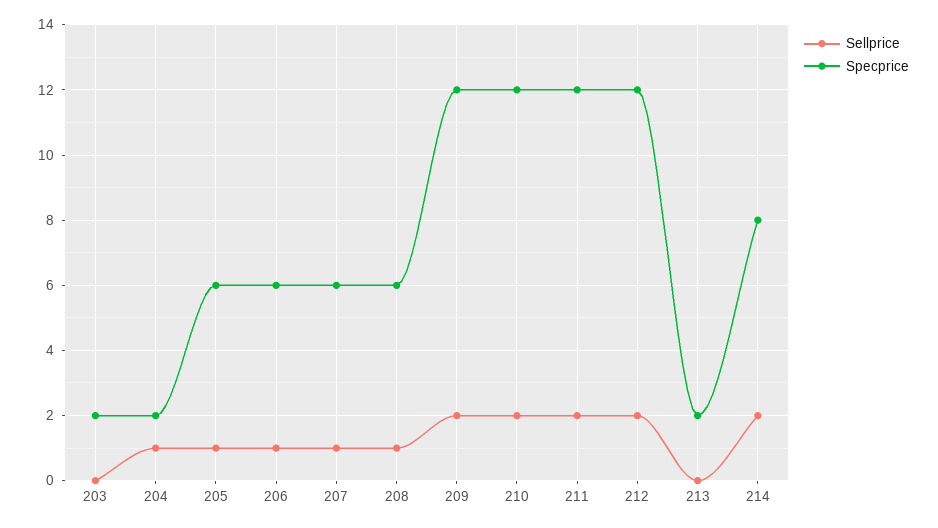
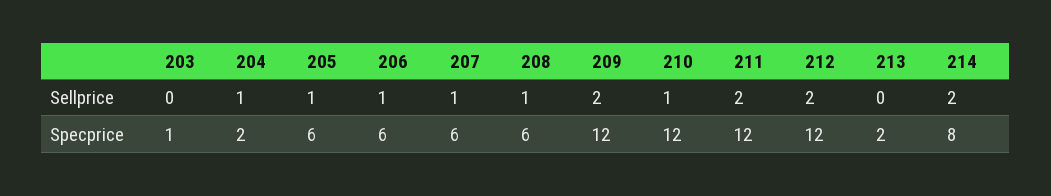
  {
    "Sellprice": {
      "203": 0,
      "204": 1,
      "205": 1,
      "206": 1,
      "207": 1,
      "208": 1,
      "209": 2,
-     "210": 2,
+     "210": 1,
      "211": 2,
      "212": 2,
      "213": 0,
      "214": 2
    },
    "Specprice": {
-     "203": 2,
+     "203": 1,
      "204": 2,
      "205": 6,
      "206": 6,
      "207": 6,
      "208": 6,
      "209": 12,
      "210": 12,
      "211": 12,
      "212": 12,
      "213": 2,
      "214": 8
    }
  }

